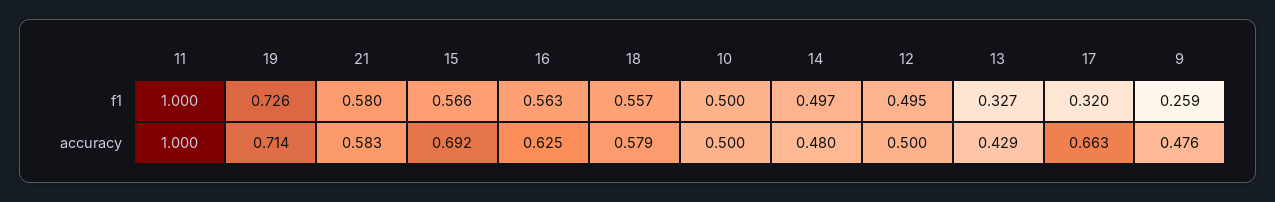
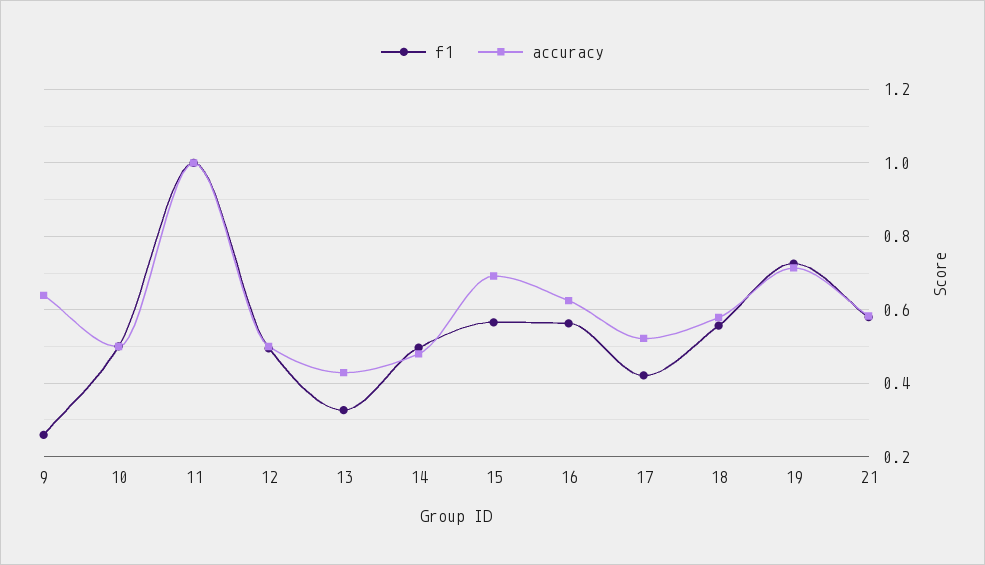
  {
    "f1": {
      "11": 1,
      "19": 0.726,
      "21": 0.58,
      "15": 0.566,
      "16": 0.563,
      "18": 0.557,
      "10": 0.5,
      "14": 0.497,
      "12": 0.495,
      "13": 0.327,
-     "17": 0.32,
+     "17": 0.42,
      "9": 0.259
    },
    "accuracy": {
      "11": 1,
      "19": 0.714,
      "21": 0.583,
      "15": 0.692,
      "16": 0.625,
      "18": 0.579,
      "10": 0.5,
      "14": 0.48,
      "12": 0.5,
      "13": 0.429,
-     "17": 0.663,
+     "17": 0.52,
-     "9": 0.476
+     "9": 0.64
    }
  }

